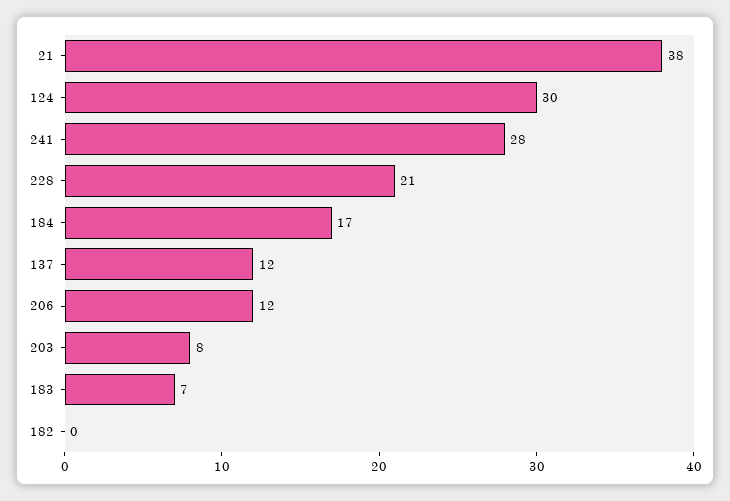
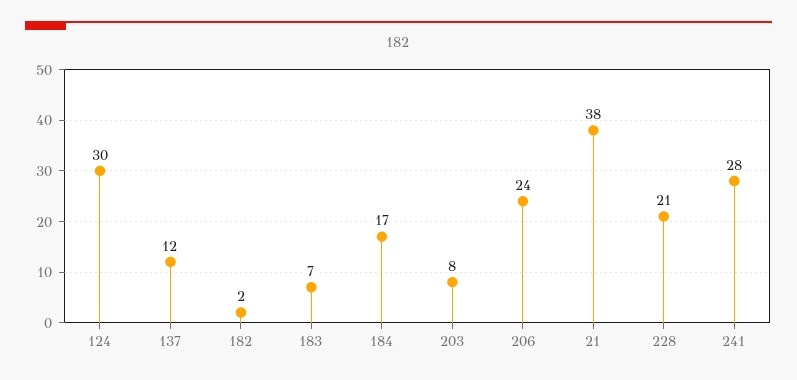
  {
    "21": 38,
    "124": 30,
    "241": 28,
    "228": 21,
    "184": 17,
    "137": 12,
-   "206": 12,
+   "206": 24,
    "203": 8,
    "183": 7,
-   "182": 0
+   "182": 2
  }

